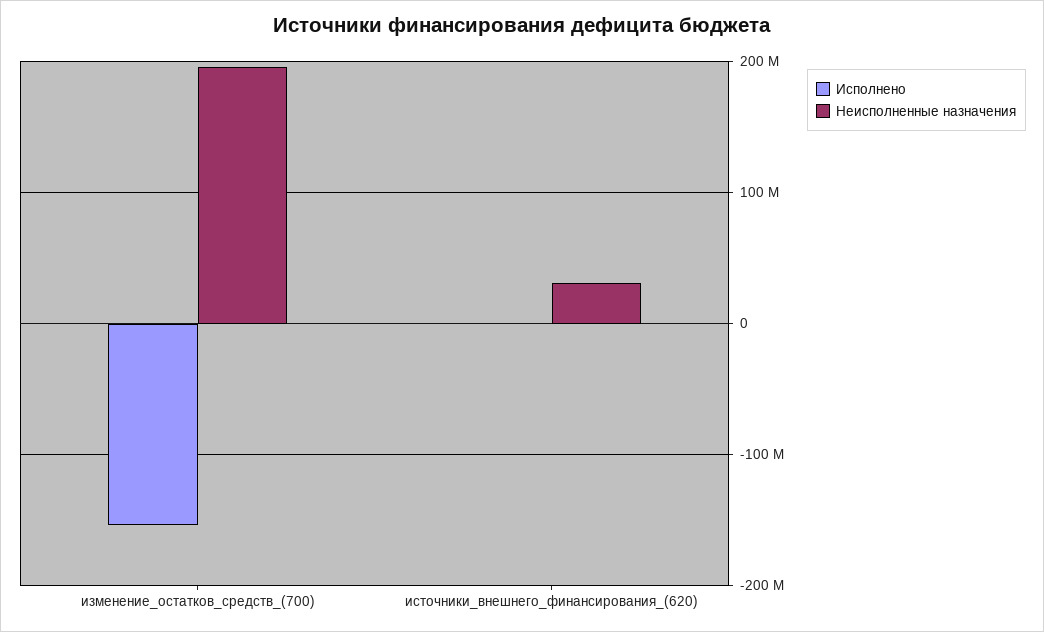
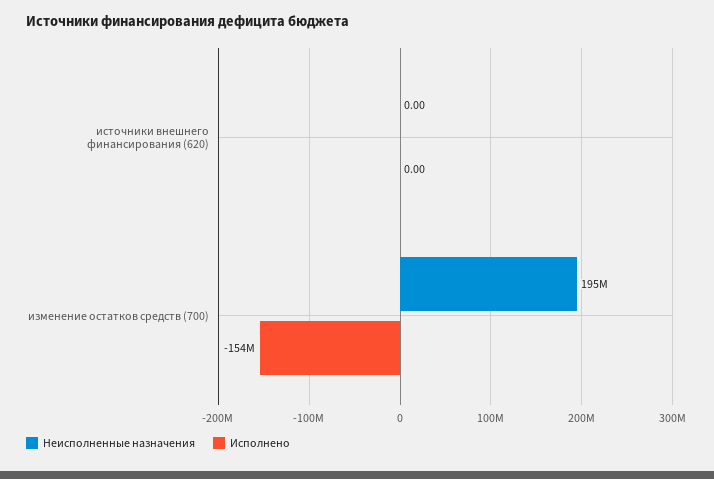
  {
    "Исполнено": {
      "изменение_остатков_средств_(700)": -154000000,
      "источники_внешнего_финансирования_(620)": 0
    },
    "Неисполненные назначения": {
      "изменение_остатков_средств_(700)": 195000000,
-     "источники_внешнего_финансирования_(620)": 30000000
+     "источники_внешнего_финансирования_(620)": 0
    }
  }

